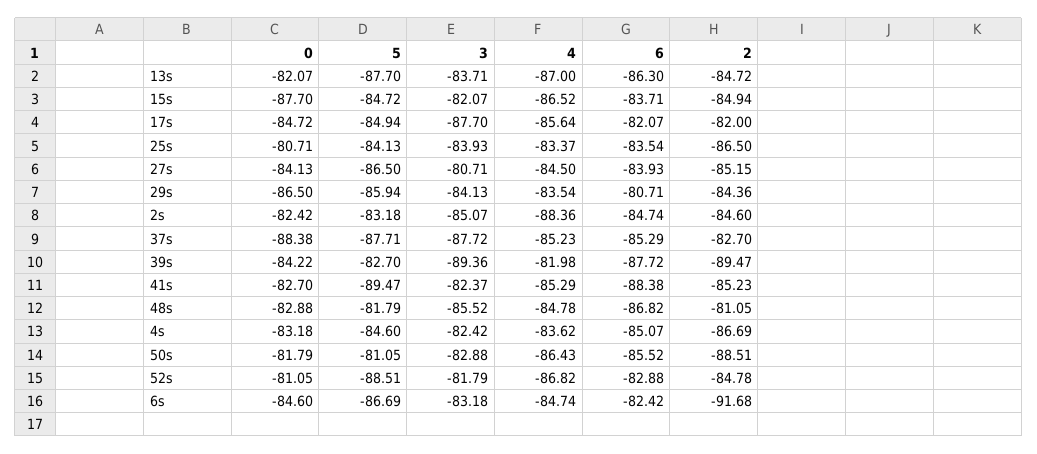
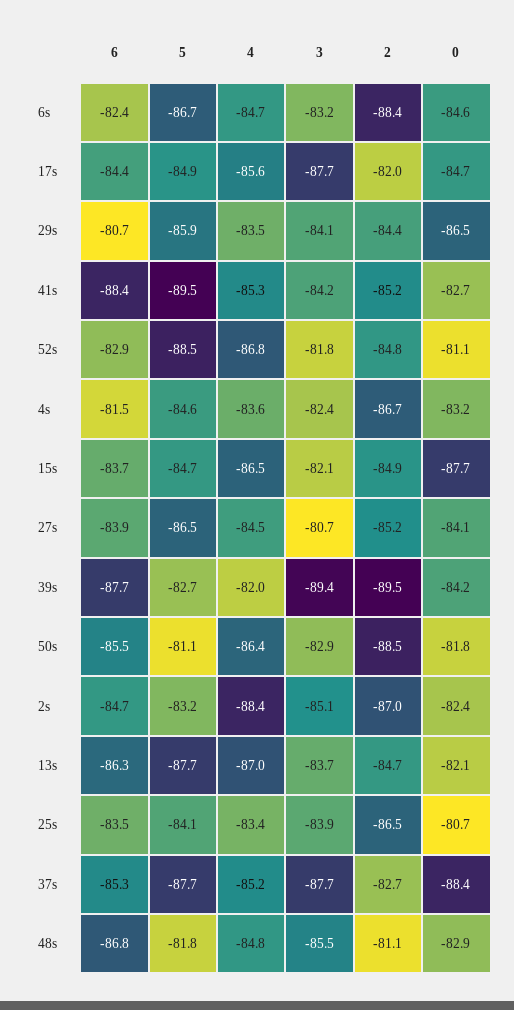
  {
    "0": {
      "13s": -82.07,
      "15s": -87.7,
      "17s": -84.72,
      "25s": -80.71,
      "27s": -84.13,
      "29s": -86.5,
      "2s": -82.42,
      "37s": -88.38,
      "39s": -84.22,
      "41s": -82.7,
      "48s": -82.88,
      "4s": -83.18,
      "50s": -81.79,
      "52s": -81.05,
      "6s": -84.6
    },
    "5": {
      "13s": -87.7,
      "15s": -84.72,
      "17s": -84.94,
      "25s": -84.13,
      "27s": -86.5,
      "29s": -85.94,
      "2s": -83.18,
      "37s": -87.71,
      "39s": -82.7,
      "41s": -89.47,
      "48s": -81.79,
      "4s": -84.6,
      "50s": -81.05,
      "52s": -88.51,
      "6s": -86.69
    },
    "3": {
      "13s": -83.71,
      "15s": -82.07,
      "17s": -87.7,
      "25s": -83.93,
      "27s": -80.71,
      "29s": -84.13,
      "2s": -85.07,
      "37s": -87.72,
      "39s": -89.36,
-     "41s": -82.37,
+     "41s": -84.2,
      "48s": -85.52,
      "4s": -82.42,
      "50s": -82.88,
      "52s": -81.79,
      "6s": -83.18
    },
    "4": {
      "13s": -87,
      "15s": -86.52,
      "17s": -85.64,
      "25s": -83.37,
      "27s": -84.5,
      "29s": -83.54,
      "2s": -88.36,
      "37s": -85.23,
      "39s": -81.98,
      "41s": -85.29,
      "48s": -84.78,
      "4s": -83.62,
      "50s": -86.43,
      "52s": -86.82,
      "6s": -84.74
    },
    "6": {
      "13s": -86.3,
      "15s": -83.71,
-     "17s": -82.07,
+     "17s": -84.4,
      "25s": -83.54,
      "27s": -83.93,
      "29s": -80.71,
      "2s": -84.74,
      "37s": -85.29,
      "39s": -87.72,
      "41s": -88.38,
      "48s": -86.82,
-     "4s": -85.07,
+     "4s": -81.5,
      "50s": -85.52,
      "52s": -82.88,
      "6s": -82.42
    },
    "2": {
      "13s": -84.72,
      "15s": -84.94,
      "17s": -82,
      "25s": -86.5,
      "27s": -85.15,
      "29s": -84.36,
-     "2s": -84.6,
+     "2s": -87,
      "37s": -82.7,
      "39s": -89.47,
      "41s": -85.23,
      "48s": -81.05,
      "4s": -86.69,
      "50s": -88.51,
      "52s": -84.78,
-     "6s": -91.68
+     "6s": -88.4
    }
  }

